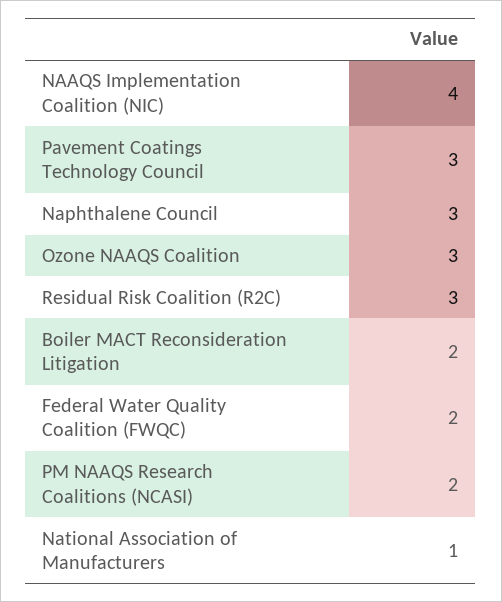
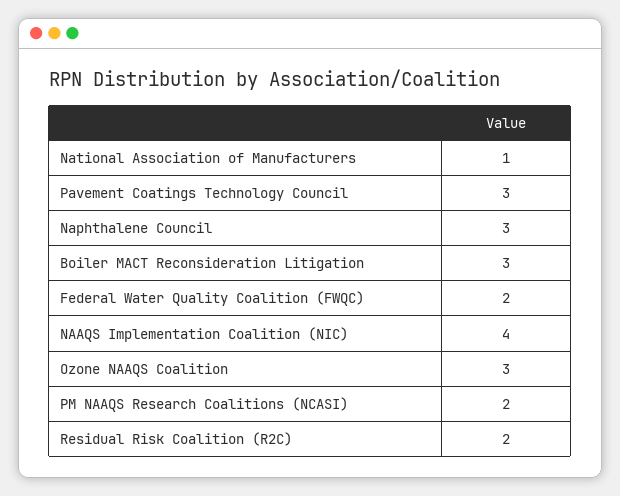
  {
    "NAAQS Implementation Coalition (NIC)": 4,
    "Pavement Coatings Technology Council": 3,
    "Naphthalene Council": 3,
    "Ozone NAAQS Coalition": 3,
-   "Residual Risk Coalition (R2C)": 3,
+   "Residual Risk Coalition (R2C)": 2,
-   "Boiler MACT Reconsideration Litigation": 2,
+   "Boiler MACT Reconsideration Litigation": 3,
    "Federal Water Quality Coalition (FWQC)": 2,
    "PM NAAQS Research Coalitions (NCASI)": 2,
    "National Association of Manufacturers": 1
  }

